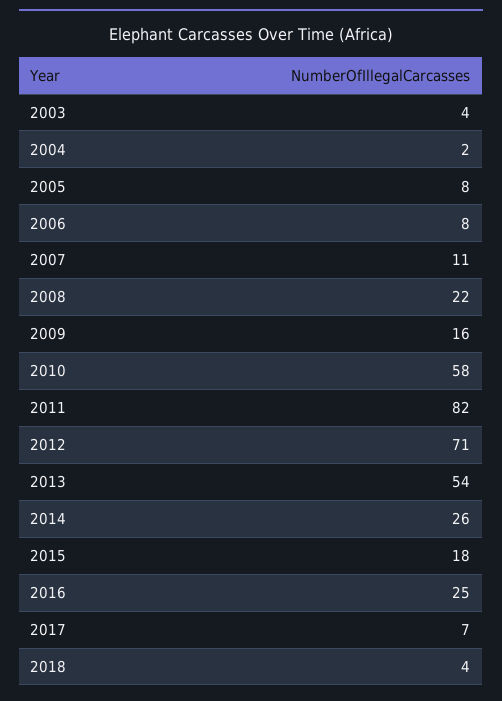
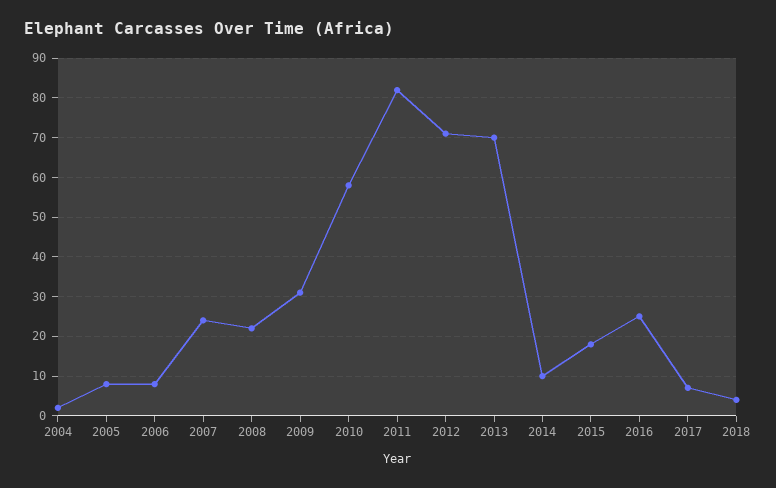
  {
-   "2003": 4,
    "2004": 2,
    "2005": 8,
    "2006": 8,
-   "2007": 11,
+   "2007": 25,
    "2008": 22,
-   "2009": 16,
+   "2009": 30,
    "2010": 58,
    "2011": 82,
    "2012": 71,
-   "2013": 54,
+   "2013": 70,
-   "2014": 26,
+   "2014": 10,
    "2015": 18,
    "2016": 25,
    "2017": 7,
    "2018": 4
  }

